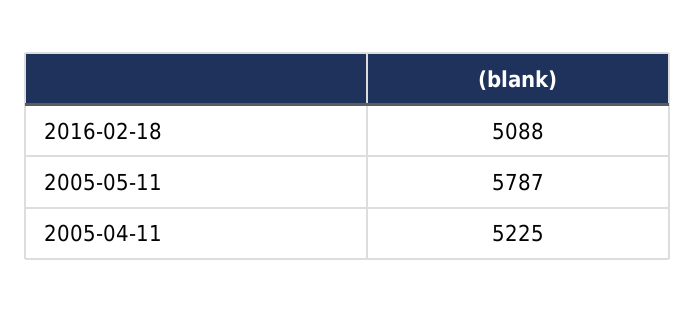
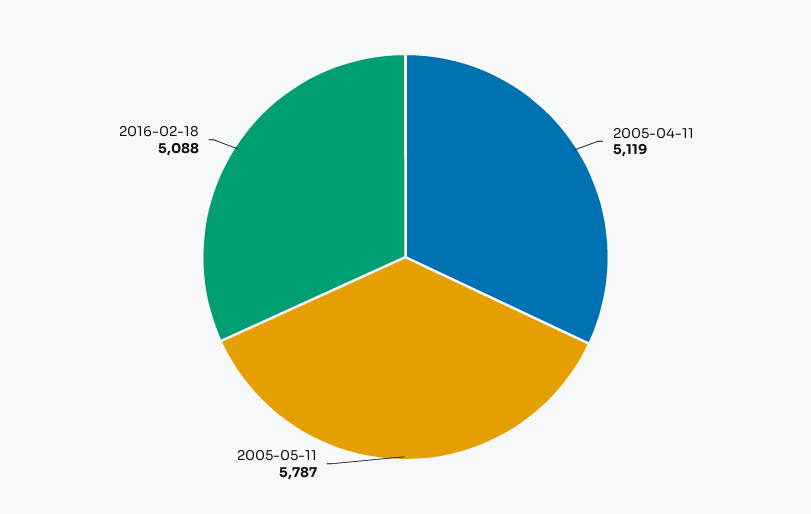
  {
    "2016-02-18": 5088,
    "2005-05-11": 5787,
-   "2005-04-11": 5225
+   "2005-04-11": 5119
  }

